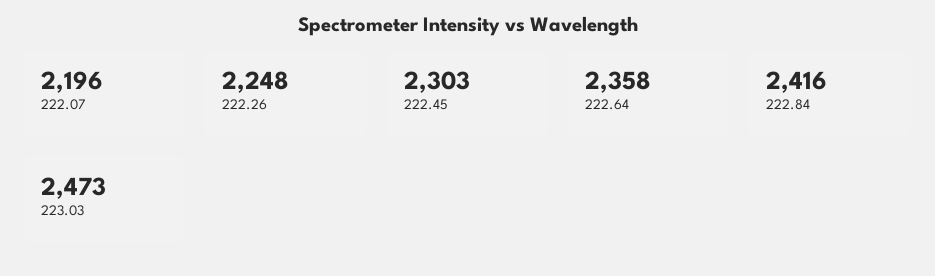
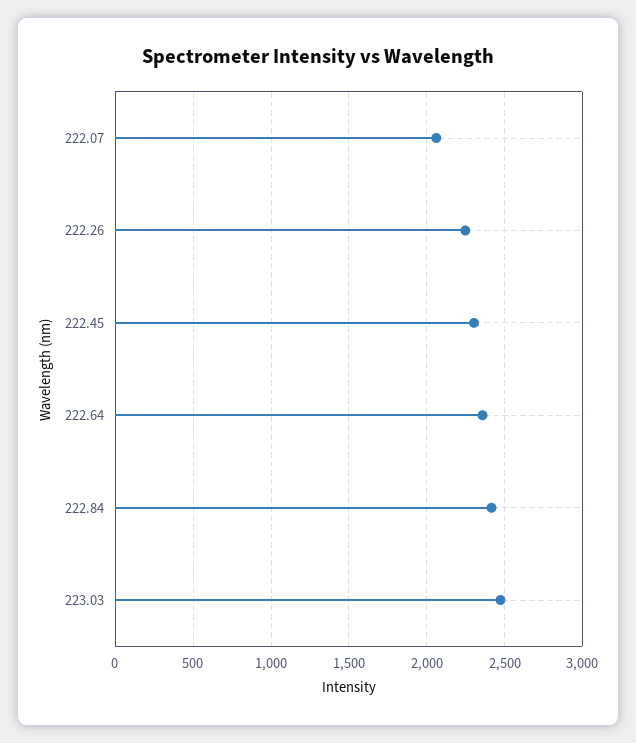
  {
-   "222.07": 2196,
+   "222.07": 2050,
    "222.26": 2248,
    "222.45": 2303,
    "222.64": 2358,
    "222.84": 2416,
    "223.03": 2473
  }

